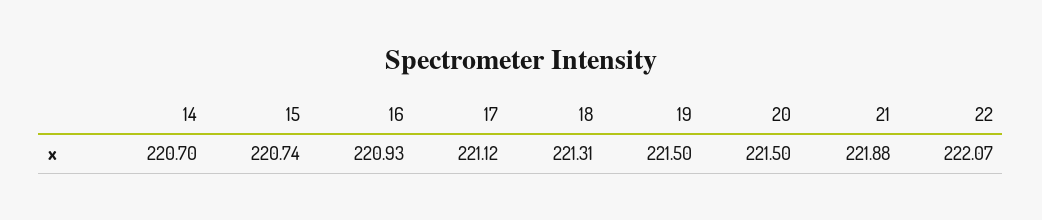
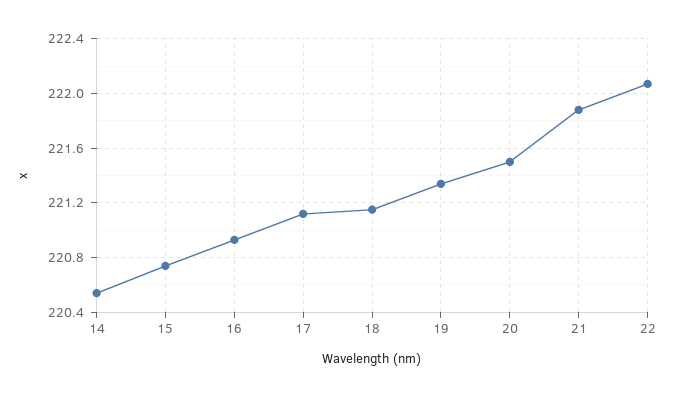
  {
-   "14": 220.7,
+   "14": 220.55,
    "15": 220.74,
    "16": 220.93,
    "17": 221.12,
-   "18": 221.31,
+   "18": 221.15,
-   "19": 221.5,
+   "19": 221.35,
    "20": 221.5,
    "21": 221.88,
    "22": 222.07
  }

